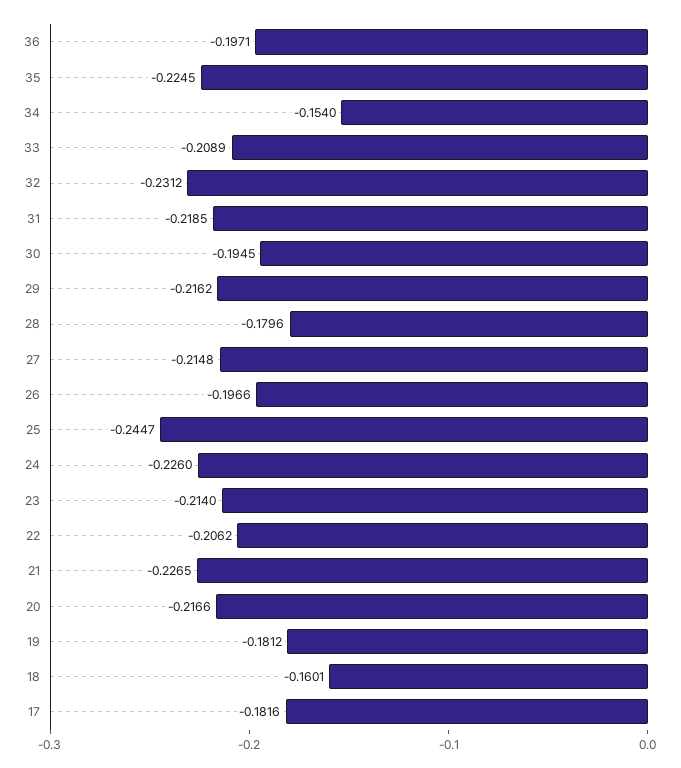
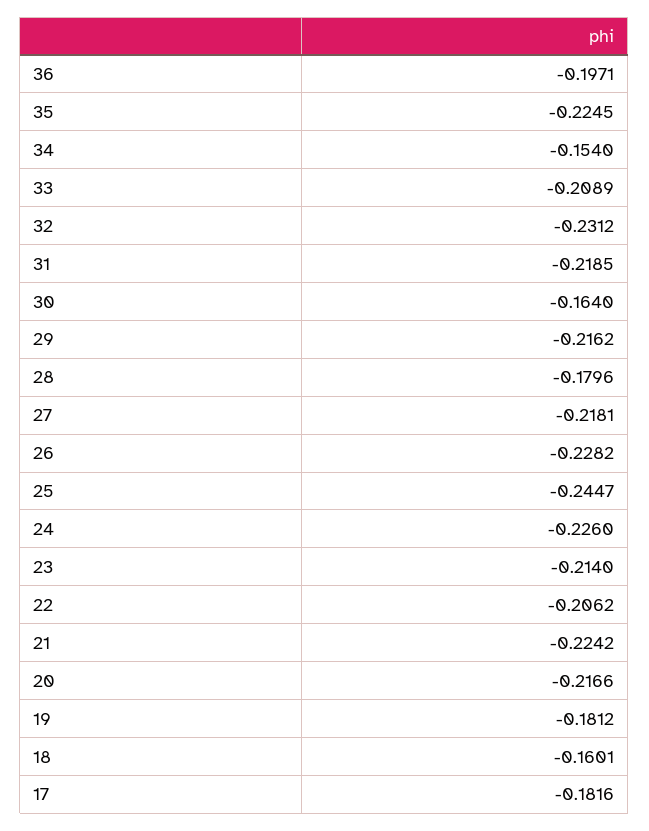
  {
    "36": -0.1971,
    "35": -0.2245,
    "34": -0.154,
    "33": -0.2089,
    "32": -0.2312,
    "31": -0.2185,
-   "30": -0.1945,
+   "30": -0.164,
    "29": -0.2162,
    "28": -0.1796,
-   "27": -0.2148,
+   "27": -0.2181,
-   "26": -0.1966,
+   "26": -0.2282,
    "25": -0.2447,
    "24": -0.226,
    "23": -0.214,
    "22": -0.2062,
-   "21": -0.2265,
+   "21": -0.2242,
    "20": -0.2166,
    "19": -0.1812,
    "18": -0.1601,
    "17": -0.1816
  }

